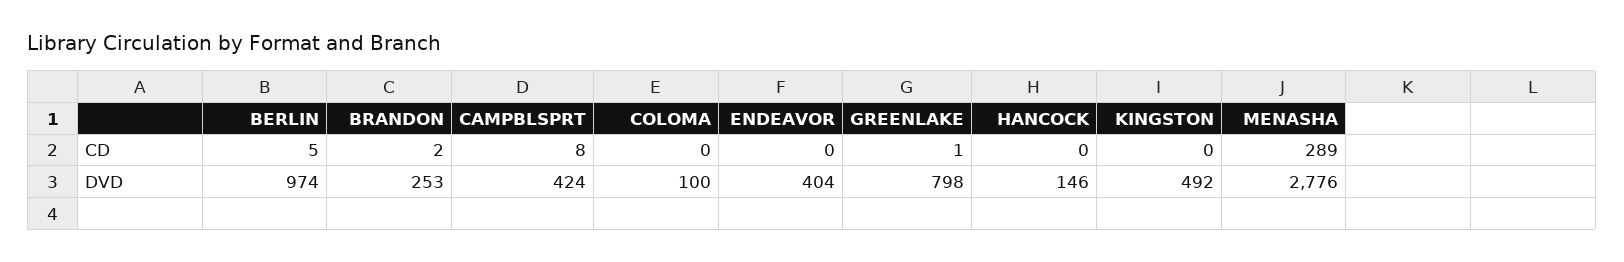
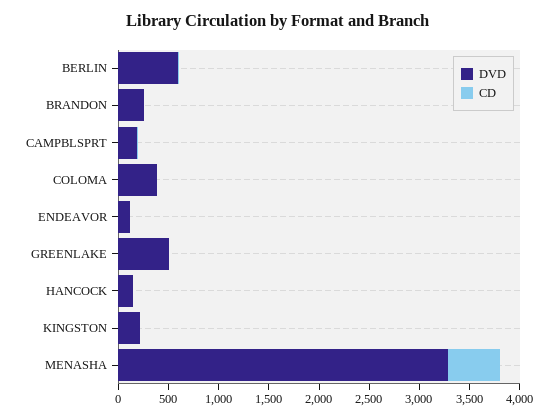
  {
    "CD": {
      "BERLIN": 5,
      "BRANDON": 2,
      "CAMPBLSPRT": 8,
      "COLOMA": 0,
      "ENDEAVOR": 0,
      "GREENLAKE": 1,
      "HANCOCK": 0,
      "KINGSTON": 0,
-     "MENASHA": 289
+     "MENASHA": 500
    },
    "DVD": {
-     "BERLIN": 974,
+     "BERLIN": 600,
      "BRANDON": 253,
-     "CAMPBLSPRT": 424,
+     "CAMPBLSPRT": 200,
-     "COLOMA": 100,
+     "COLOMA": 400,
-     "ENDEAVOR": 404,
+     "ENDEAVOR": 100,
-     "GREENLAKE": 798,
+     "GREENLAKE": 500,
      "HANCOCK": 146,
-     "KINGSTON": 492,
+     "KINGSTON": 200,
-     "MENASHA": 2776
+     "MENASHA": 3300
    }
  }

